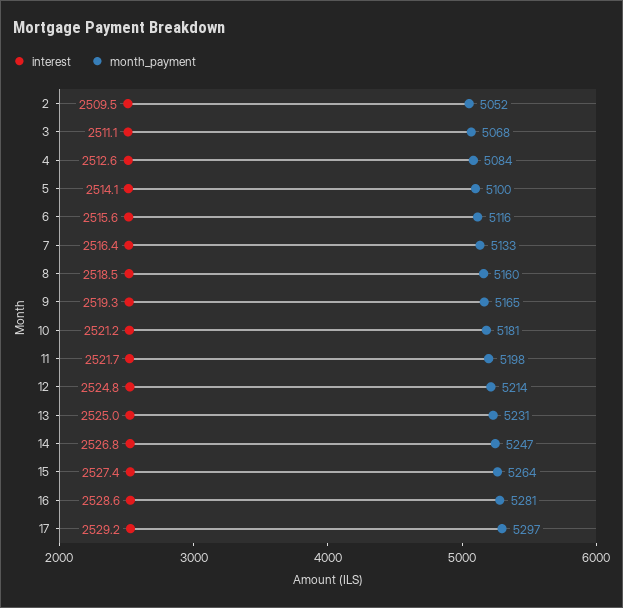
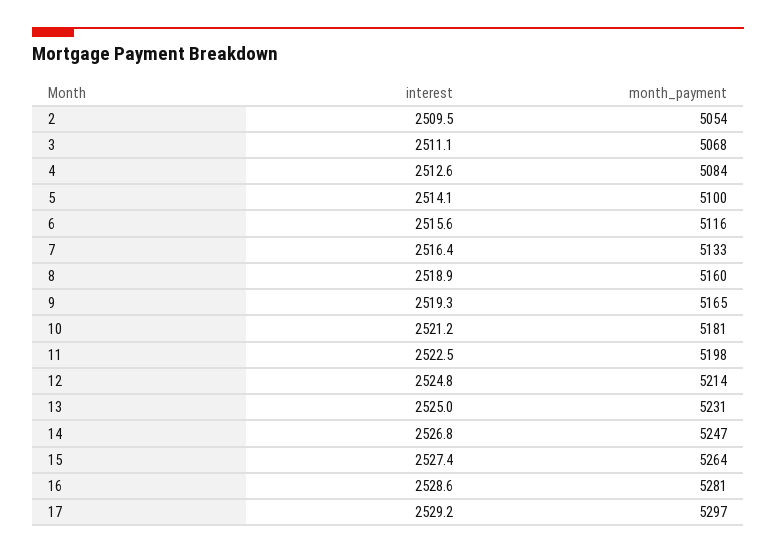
  {
    "interest": {
      "2": 2509.5,
      "3": 2511.1,
      "4": 2512.6,
      "5": 2514.1,
      "6": 2515.6,
      "7": 2516.4,
-     "8": 2518.5,
+     "8": 2518.9,
      "9": 2519.3,
      "10": 2521.2,
-     "11": 2521.7,
+     "11": 2522.5,
      "12": 2524.8,
      "13": 2525,
      "14": 2526.8,
      "15": 2527.4,
      "16": 2528.6,
      "17": 2529.2
    },
    "month_payment": {
-     "2": 5052,
+     "2": 5054,
      "3": 5068,
      "4": 5084,
      "5": 5100,
      "6": 5116,
      "7": 5133,
      "8": 5160,
      "9": 5165,
      "10": 5181,
      "11": 5198,
      "12": 5214,
      "13": 5231,
      "14": 5247,
      "15": 5264,
      "16": 5281,
      "17": 5297
    }
  }

